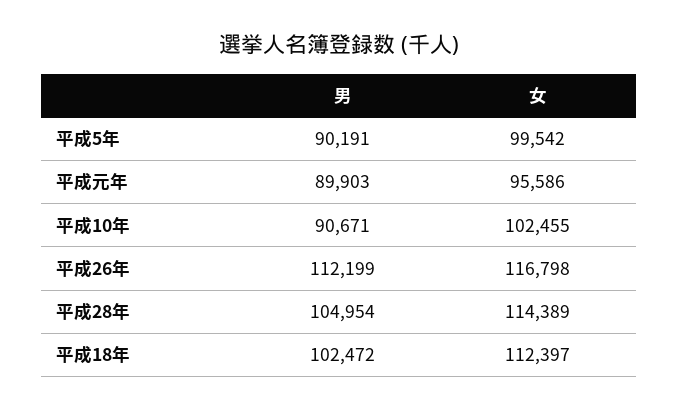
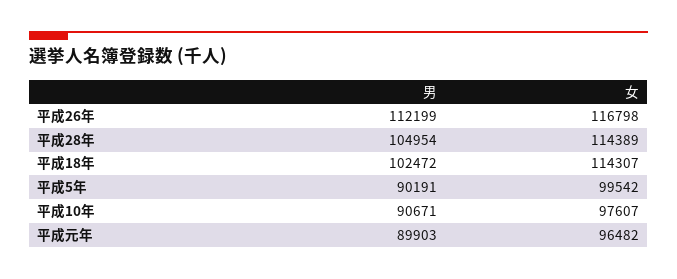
  {
    "男": {
      "平成5年": 90191,
      "平成元年": 89903,
      "平成10年": 90671,
      "平成26年": 112199,
      "平成28年": 104954,
      "平成18年": 102472
    },
    "女": {
      "平成5年": 99542,
-     "平成元年": 95586,
+     "平成元年": 96482,
-     "平成10年": 102455,
+     "平成10年": 97607,
      "平成26年": 116798,
      "平成28年": 114389,
-     "平成18年": 112397
+     "平成18年": 114307
    }
  }

